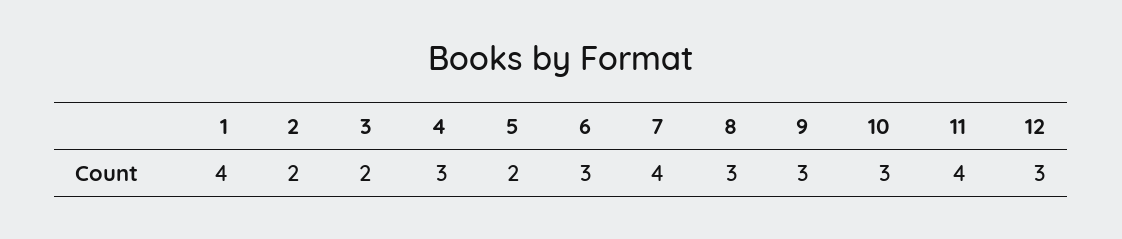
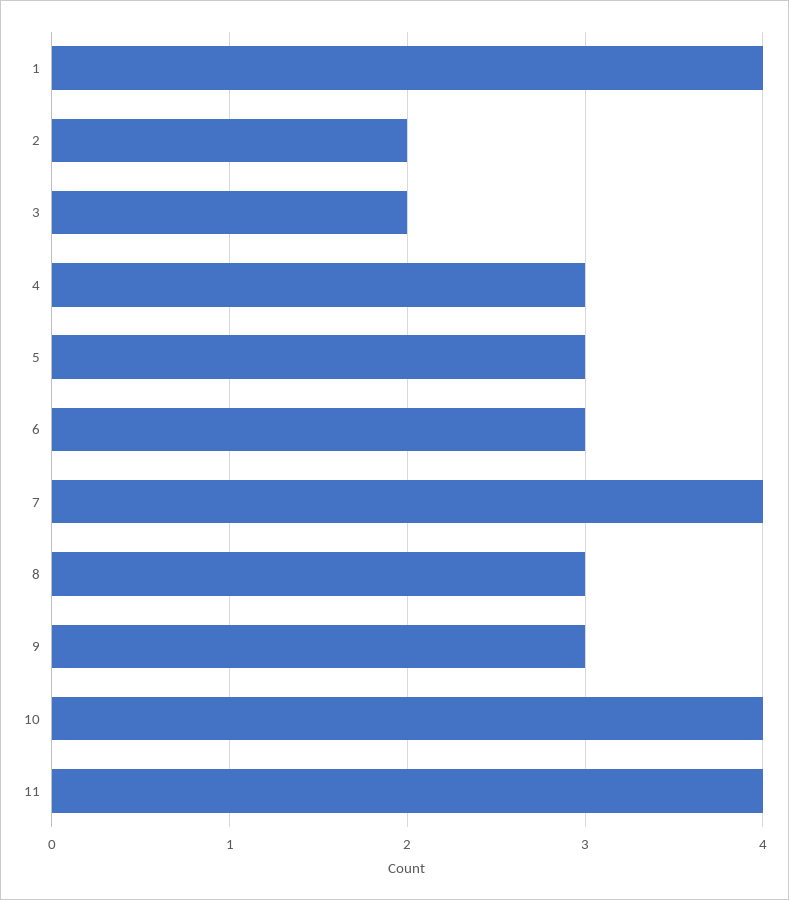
  {
    "1": 4,
    "2": 2,
    "3": 2,
    "4": 3,
-   "5": 2,
+   "5": 3,
    "6": 3,
    "7": 4,
    "8": 3,
    "9": 3,
-   "10": 3,
+   "10": 4,
-   "11": 4,
+   "11": 4
-   "12": 3
  }

